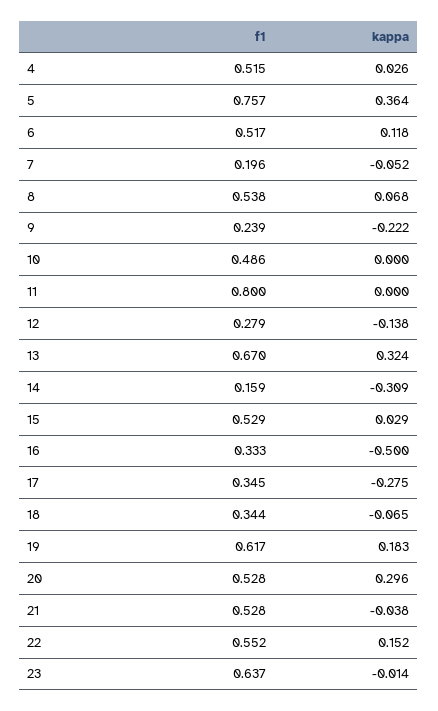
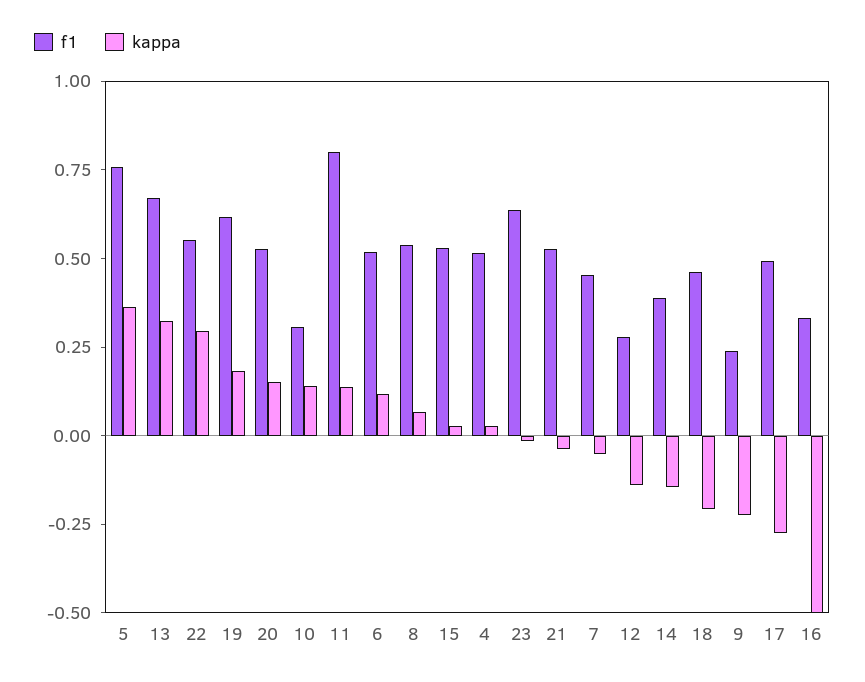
  {
    "f1": {
      "4": 0.515,
      "5": 0.757,
      "6": 0.517,
-     "7": 0.196,
+     "7": 0.45,
      "8": 0.538,
      "9": 0.239,
-     "10": 0.486,
+     "10": 0.3,
      "11": 0.8,
      "12": 0.279,
      "13": 0.67,
-     "14": 0.159,
+     "14": 0.4,
      "15": 0.529,
      "16": 0.333,
-     "17": 0.345,
+     "17": 0.5,
-     "18": 0.344,
+     "18": 0.45,
      "19": 0.617,
      "20": 0.528,
      "21": 0.528,
      "22": 0.552,
      "23": 0.637
    },
    "kappa": {
      "4": 0.026,
      "5": 0.364,
      "6": 0.118,
      "7": -0.052,
      "8": 0.068,
      "9": -0.222,
-     "10": 0,
+     "10": 0.15,
-     "11": 0,
+     "11": 0.15,
      "12": -0.138,
      "13": 0.324,
-     "14": -0.309,
+     "14": -0.15,
      "15": 0.029,
      "16": -0.5,
      "17": -0.275,
-     "18": -0.065,
+     "18": -0.2,
      "19": 0.183,
-     "20": 0.296,
+     "20": 0.15,
      "21": -0.038,
-     "22": 0.152,
+     "22": 0.3,
      "23": -0.014
    }
  }

